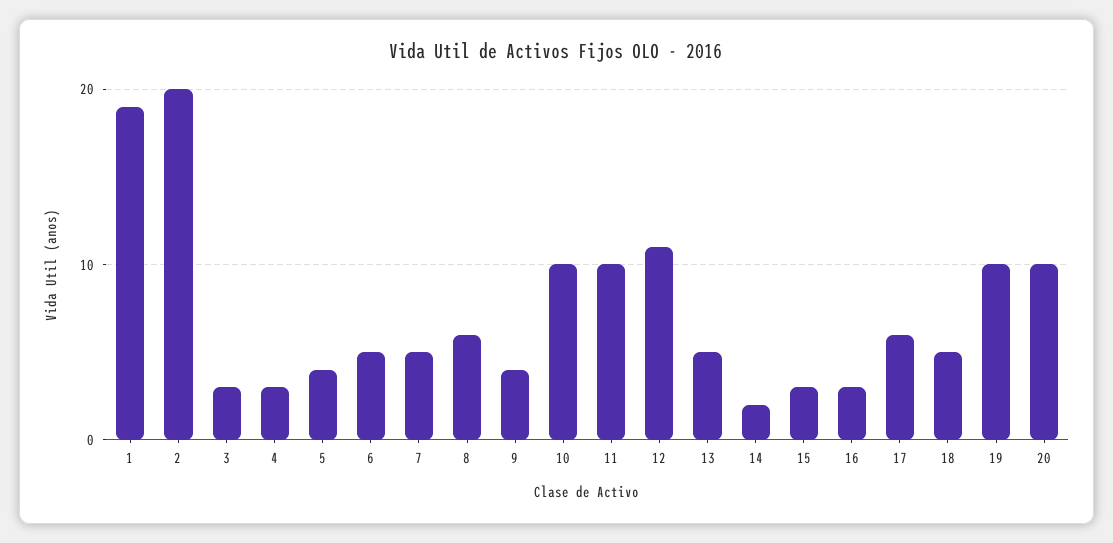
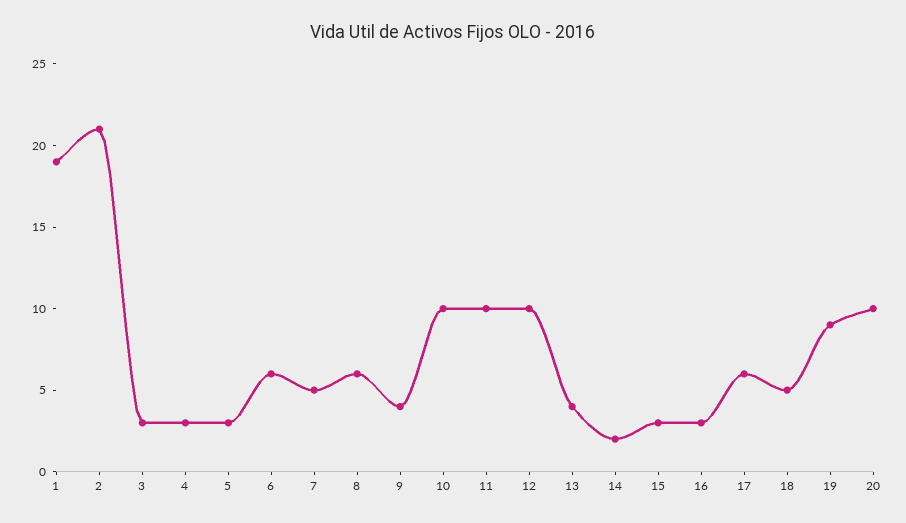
  {
    "1": 19,
-   "2": 20,
+   "2": 21,
    "3": 3,
    "4": 3,
-   "5": 4,
+   "5": 3,
-   "6": 5,
+   "6": 6,
    "7": 5,
    "8": 6,
    "9": 4,
    "10": 10,
    "11": 10,
-   "12": 11,
+   "12": 10,
-   "13": 5,
+   "13": 4,
    "14": 2,
    "15": 3,
    "16": 3,
    "17": 6,
    "18": 5,
-   "19": 10,
+   "19": 9,
    "20": 10
  }

